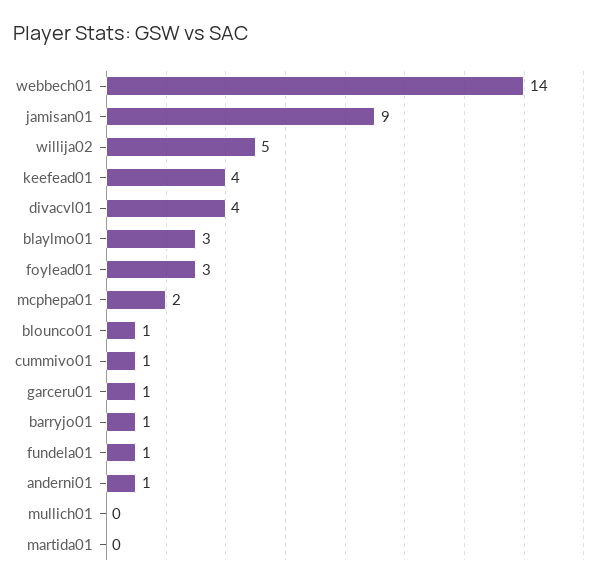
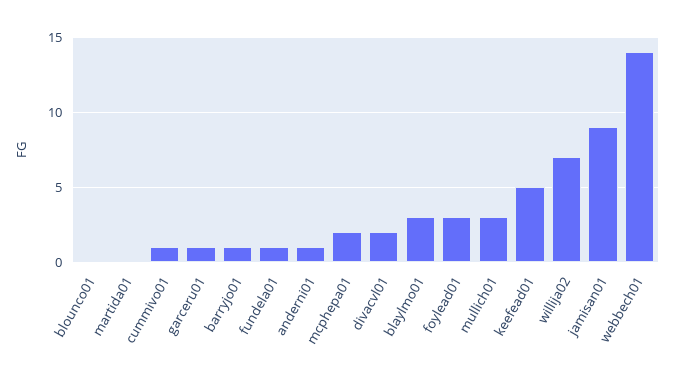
  {
    "webbech01": 14,
    "jamisan01": 9,
-   "willija02": 5,
+   "willija02": 7,
-   "keefead01": 4,
+   "keefead01": 5,
-   "divacvl01": 4,
+   "divacvl01": 2,
    "blaylmo01": 3,
    "foylead01": 3,
    "mcphepa01": 2,
-   "blounco01": 1,
+   "blounco01": 0,
    "cummivo01": 1,
    "garceru01": 1,
    "barryjo01": 1,
    "fundela01": 1,
    "anderni01": 1,
-   "mullich01": 0,
+   "mullich01": 3,
    "martida01": 0
  }

